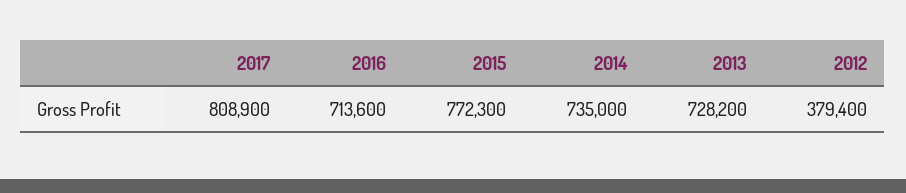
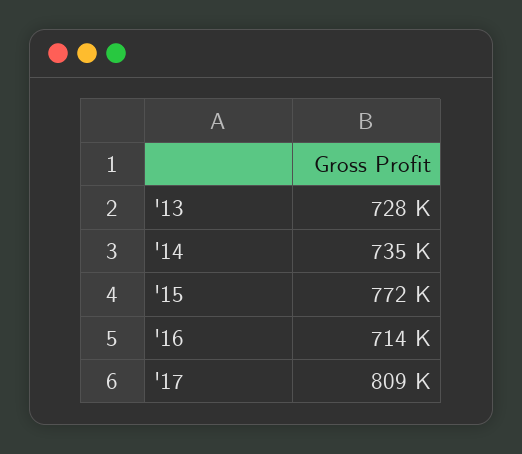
  {
    "2017": 808900,
    "2016": 713600,
    "2015": 772300,
    "2014": 735000,
-   "2013": 728200,
+   "2013": 728200
-   "2012": 379400
  }

